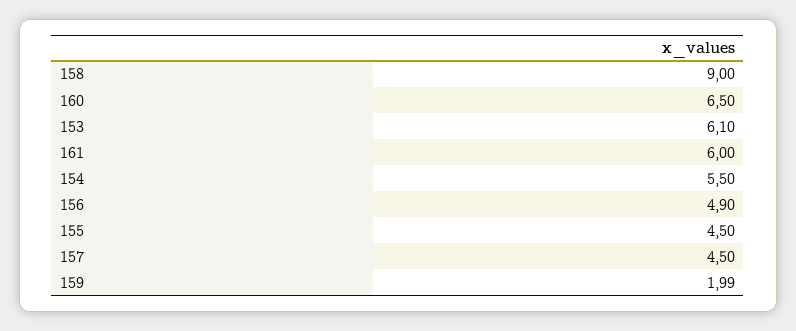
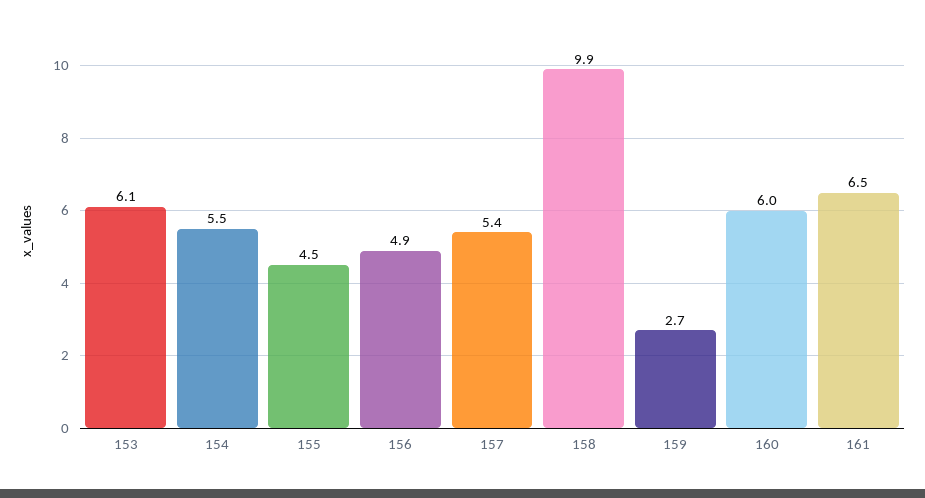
  {
-   "158": 9,
+   "158": 9.9,
-   "160": 6.5,
+   "160": 6,
    "153": 6.1,
-   "161": 6,
+   "161": 6.5,
    "154": 5.5,
    "156": 4.9,
    "155": 4.5,
-   "157": 4.5,
+   "157": 5.4,
-   "159": 1.99
+   "159": 2.7
  }

